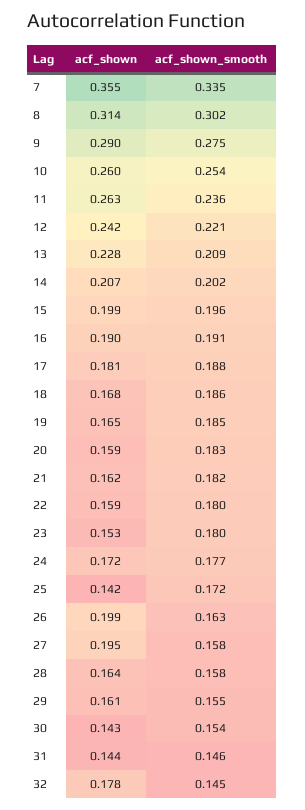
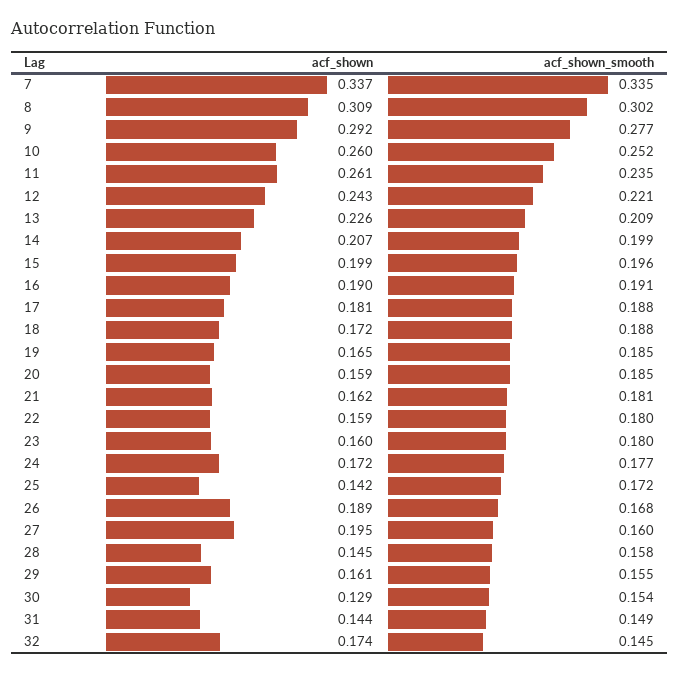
  {
    "acf_shown": {
-     "7": 0.355,
+     "7": 0.337,
-     "8": 0.314,
+     "8": 0.309,
-     "9": 0.29,
+     "9": 0.292,
      "10": 0.26,
-     "11": 0.263,
+     "11": 0.261,
-     "12": 0.242,
+     "12": 0.243,
-     "13": 0.228,
+     "13": 0.226,
      "14": 0.207,
      "15": 0.199,
      "16": 0.19,
      "17": 0.181,
-     "18": 0.168,
+     "18": 0.172,
      "19": 0.165,
      "20": 0.159,
      "21": 0.162,
      "22": 0.159,
-     "23": 0.153,
+     "23": 0.16,
      "24": 0.172,
      "25": 0.142,
-     "26": 0.199,
+     "26": 0.189,
      "27": 0.195,
-     "28": 0.164,
+     "28": 0.145,
      "29": 0.161,
-     "30": 0.143,
+     "30": 0.129,
      "31": 0.144,
-     "32": 0.178
+     "32": 0.174
    },
    "acf_shown_smooth": {
      "7": 0.335,
      "8": 0.302,
-     "9": 0.275,
+     "9": 0.277,
-     "10": 0.254,
+     "10": 0.252,
-     "11": 0.236,
+     "11": 0.235,
      "12": 0.221,
      "13": 0.209,
-     "14": 0.202,
+     "14": 0.199,
      "15": 0.196,
      "16": 0.191,
      "17": 0.188,
-     "18": 0.186,
+     "18": 0.188,
      "19": 0.185,
-     "20": 0.183,
+     "20": 0.185,
-     "21": 0.182,
+     "21": 0.181,
      "22": 0.18,
      "23": 0.18,
      "24": 0.177,
      "25": 0.172,
-     "26": 0.163,
+     "26": 0.168,
-     "27": 0.158,
+     "27": 0.16,
      "28": 0.158,
      "29": 0.155,
      "30": 0.154,
-     "31": 0.146,
+     "31": 0.149,
      "32": 0.145
    }
  }

